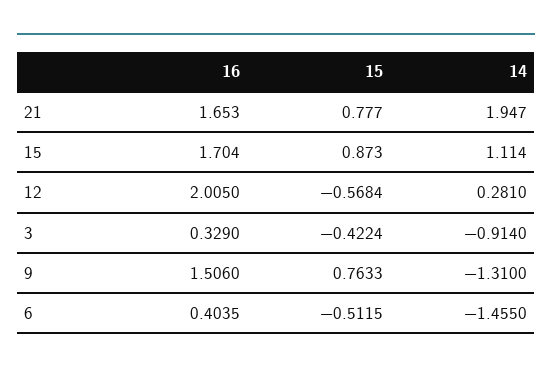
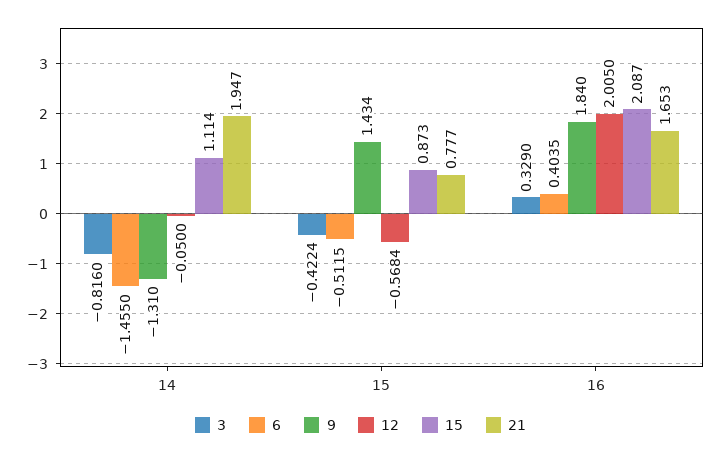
  {
    "21": {
      "16": 1.653,
      "15": 0.777,
      "14": 1.947
    },
    "15": {
-     "16": 1.704,
+     "16": 2.087,
      "15": 0.873,
      "14": 1.114
    },
    "12": {
      "16": 2.005,
      "15": -0.5684,
-     "14": 0.281
+     "14": -0.05
    },
    "3": {
      "16": 0.329,
      "15": -0.4224,
-     "14": -0.914
+     "14": -0.816
    },
    "9": {
-     "16": 1.506,
+     "16": 1.84,
-     "15": 0.7633,
+     "15": 1.434,
      "14": -1.31
    },
    "6": {
      "16": 0.4035,
      "15": -0.5115,
      "14": -1.455
    }
  }

